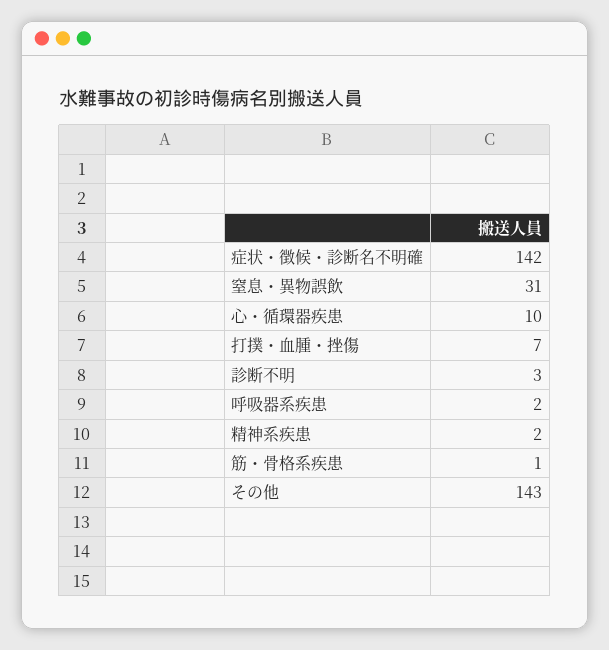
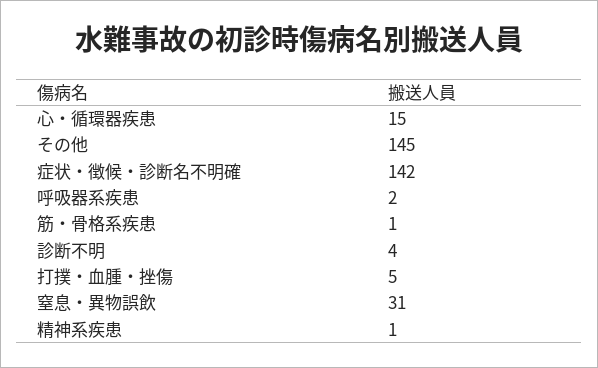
  {
    "症状・徴候・診断名不明確": 142,
    "窒息・異物誤飲": 31,
-   "心・循環器疾患": 10,
+   "心・循環器疾患": 15,
-   "打撲・血腫・挫傷": 7,
+   "打撲・血腫・挫傷": 5,
-   "診断不明": 3,
+   "診断不明": 4,
    "呼吸器系疾患": 2,
-   "精神系疾患": 2,
+   "精神系疾患": 1,
    "筋・骨格系疾患": 1,
-   "その他": 143
+   "その他": 145
  }

